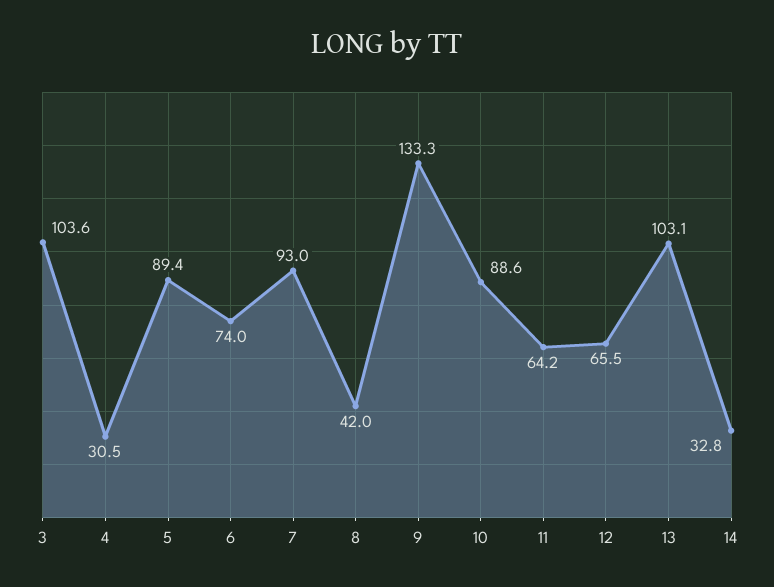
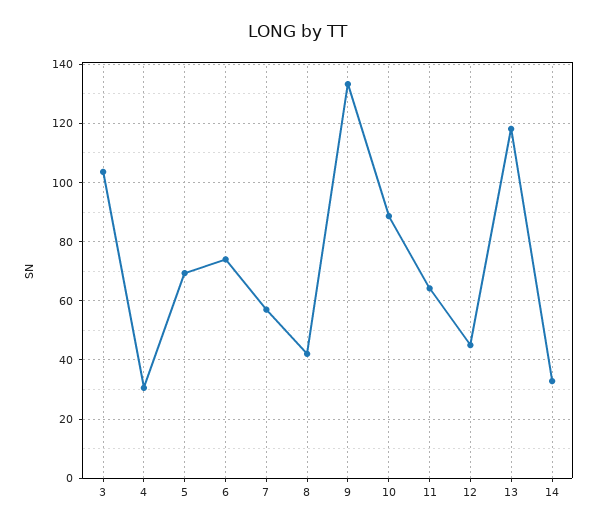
  {
    "3": 103.6,
    "4": 30.5,
-   "5": 89.4,
+   "5": 70,
    "6": 74,
-   "7": 93,
+   "7": 57.5,
    "8": 42,
    "9": 133.3,
    "10": 88.6,
    "11": 64.2,
-   "12": 65.5,
+   "12": 45,
-   "13": 103.1,
+   "13": 117.5,
    "14": 32.8
  }

